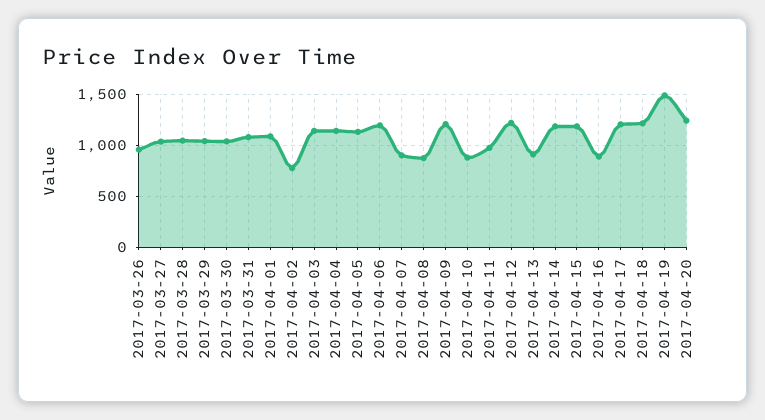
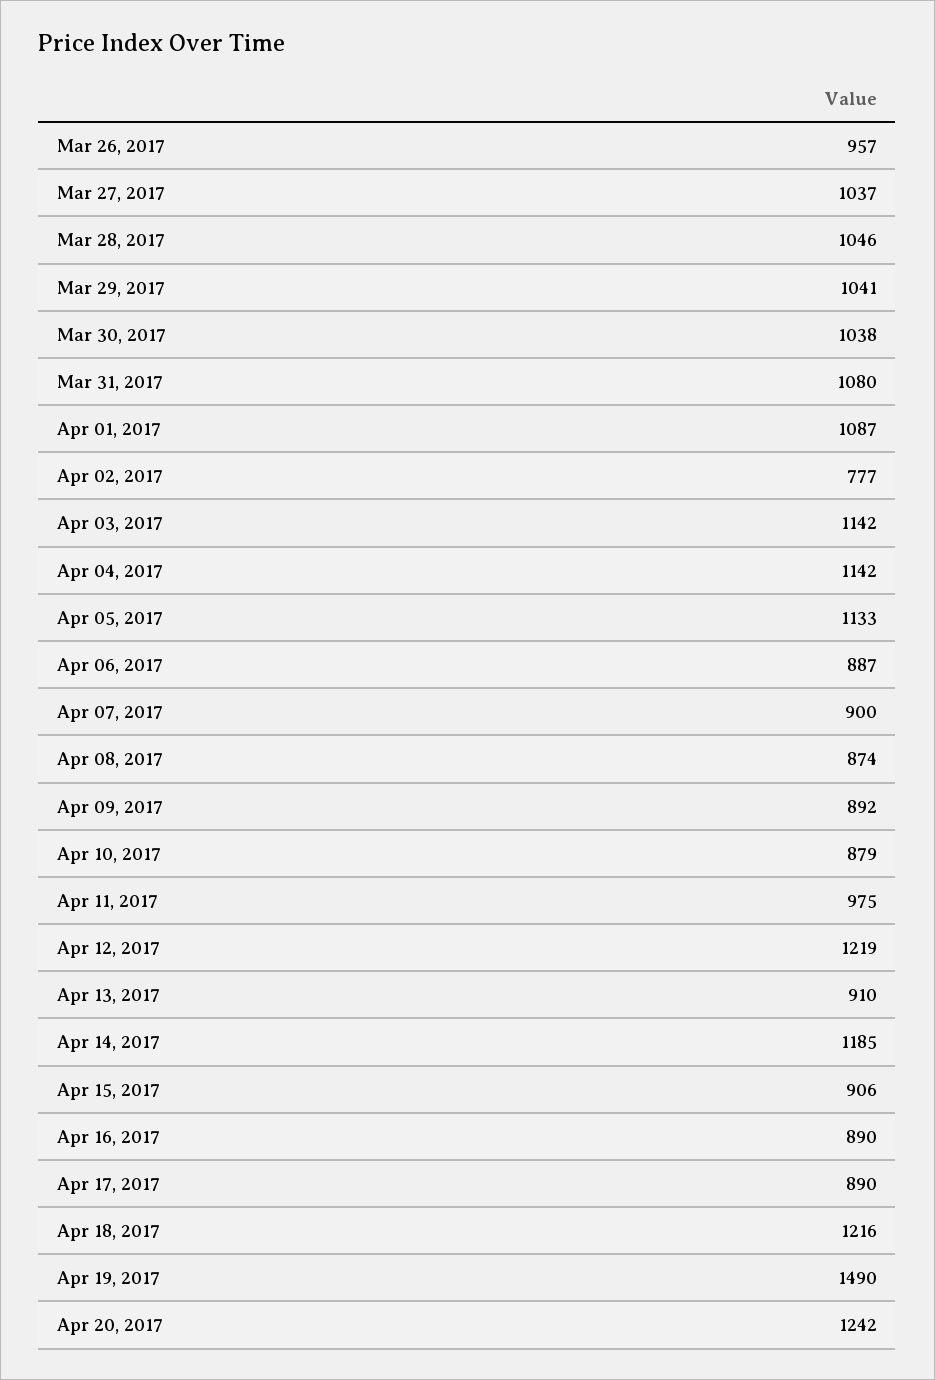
  {
    "2017-03-26": 957,
    "2017-03-27": 1037,
    "2017-03-28": 1046,
    "2017-03-29": 1041,
    "2017-03-30": 1038,
    "2017-03-31": 1080,
    "2017-04-01": 1087,
    "2017-04-02": 777,
    "2017-04-03": 1142,
    "2017-04-04": 1142,
    "2017-04-05": 1133,
-   "2017-04-06": 1200,
+   "2017-04-06": 887,
    "2017-04-07": 900,
    "2017-04-08": 874,
-   "2017-04-09": 1200,
+   "2017-04-09": 892,
    "2017-04-10": 879,
    "2017-04-11": 975,
    "2017-04-12": 1219,
    "2017-04-13": 910,
    "2017-04-14": 1185,
-   "2017-04-15": 1200,
+   "2017-04-15": 906,
    "2017-04-16": 890,
-   "2017-04-17": 1200,
+   "2017-04-17": 890,
    "2017-04-18": 1216,
    "2017-04-19": 1490,
    "2017-04-20": 1242
  }

